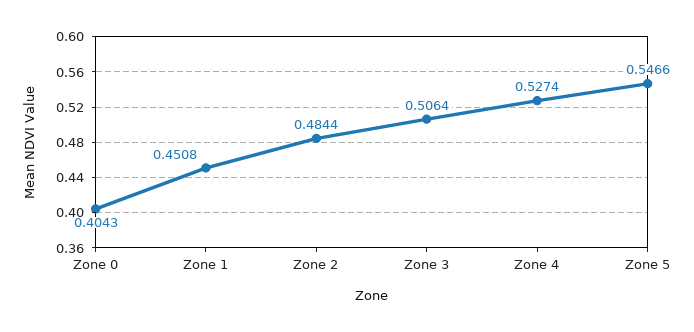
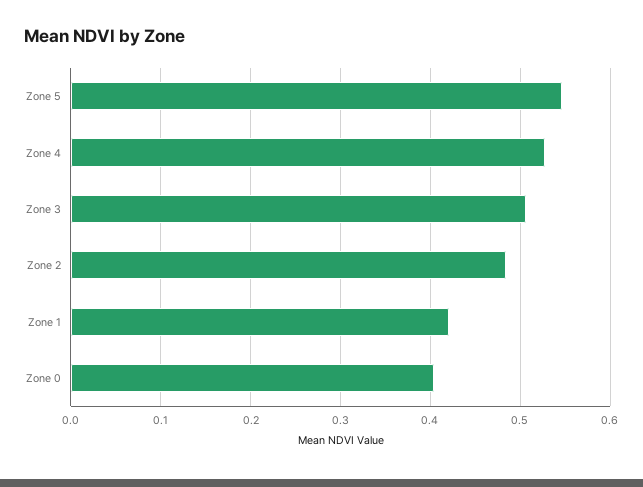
  {
    "Zone 0": 0.4043,
-   "Zone 1": 0.4508,
+   "Zone 1": 0.42,
    "Zone 2": 0.4844,
    "Zone 3": 0.5064,
    "Zone 4": 0.5274,
    "Zone 5": 0.5466
  }

